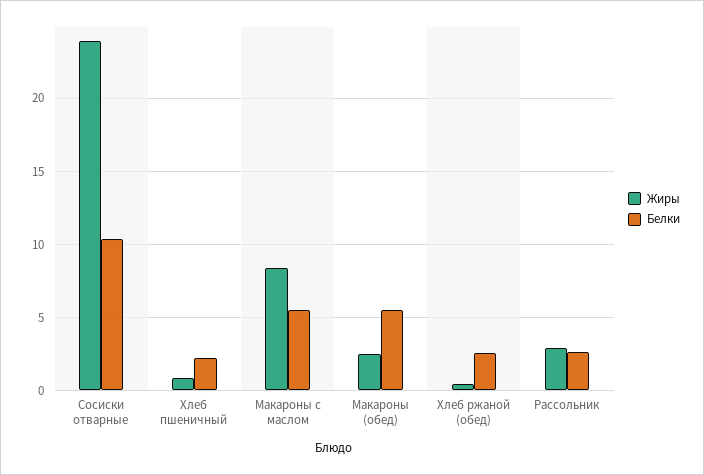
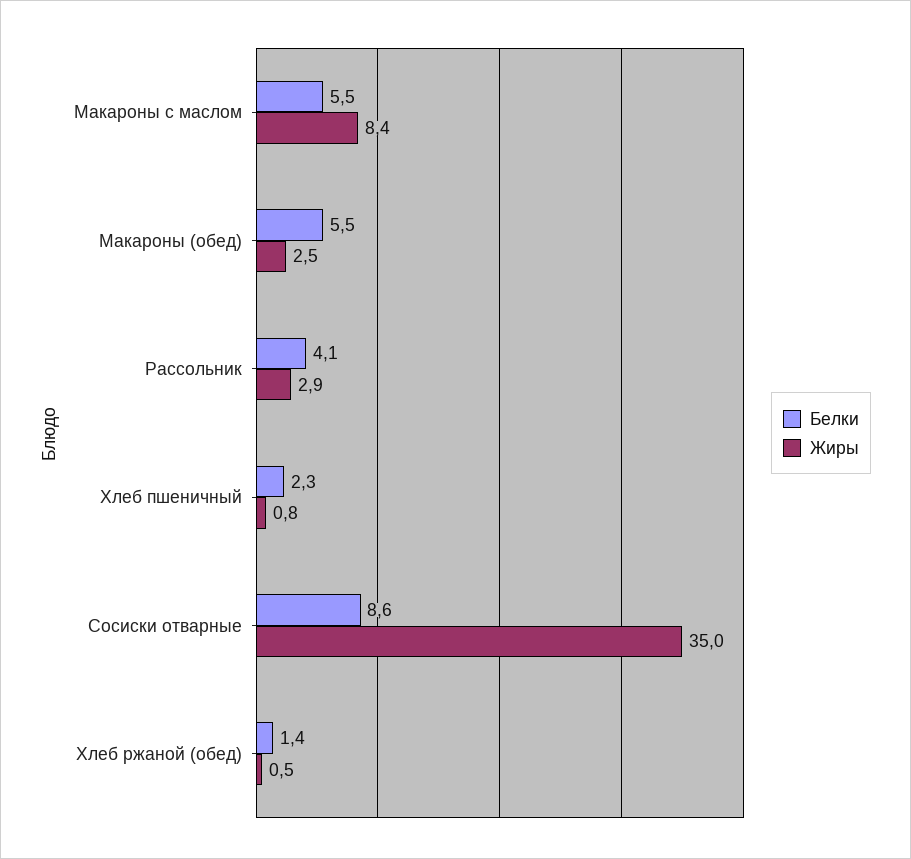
  {
    "Жиры": {
-     "Сосиски отварные": 24,
+     "Сосиски отварные": 35,
      "Хлеб пшеничный": 0.8,
      "Макароны с маслом": 8.4,
      "Макароны (обед)": 2.5,
      "Хлеб ржаной (обед)": 0.5,
      "Рассольник": 2.9
    },
    "Белки": {
-     "Сосиски отварные": 10.5,
+     "Сосиски отварные": 8.6,
      "Хлеб пшеничный": 2.3,
      "Макароны с маслом": 5.5,
      "Макароны (обед)": 5.5,
-     "Хлеб ржаной (обед)": 2.5,
+     "Хлеб ржаной (обед)": 1.4,
-     "Рассольник": 2.5
+     "Рассольник": 4.1
    }
  }

